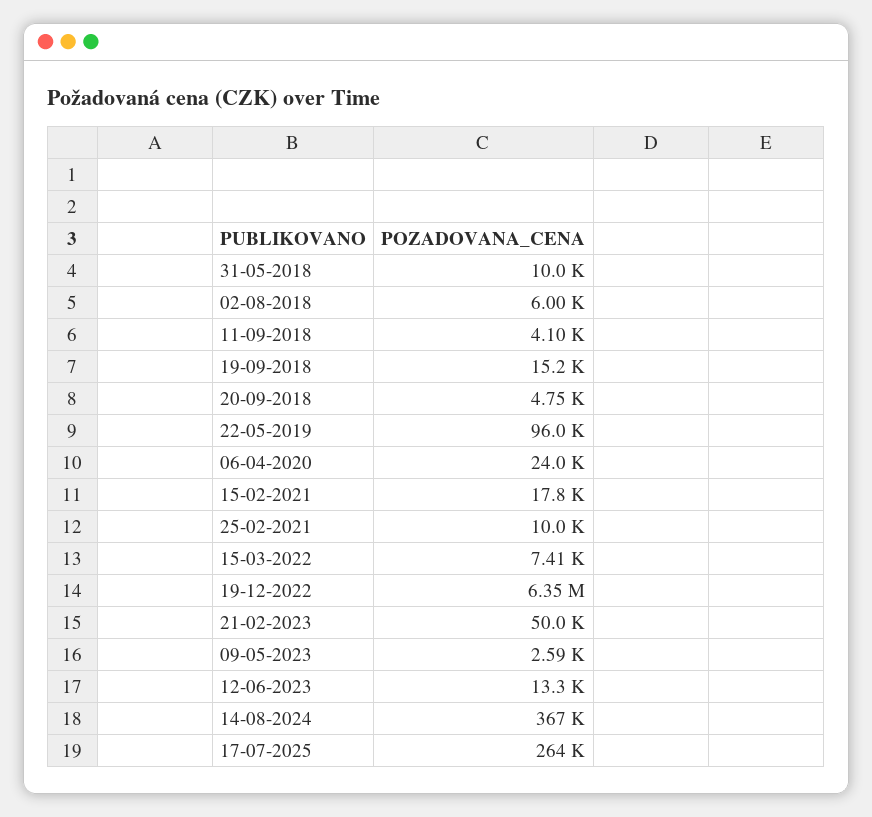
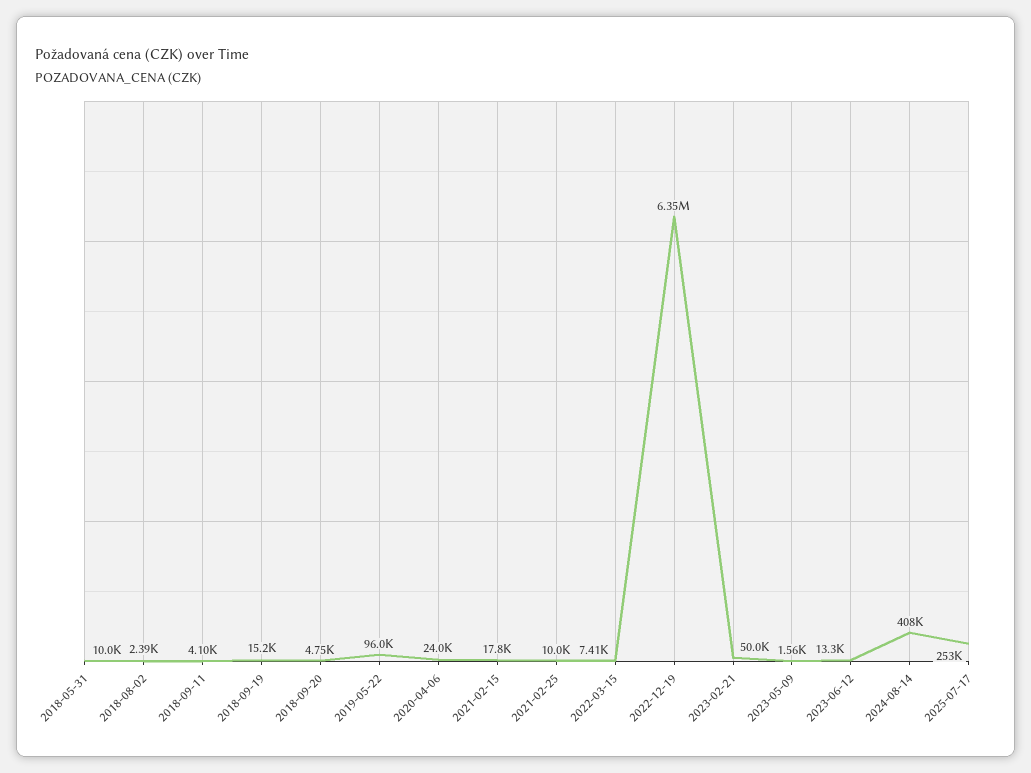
  {
    "31-05-2018": 10000,
-   "02-08-2018": 6000,
+   "02-08-2018": 2390,
    "11-09-2018": 4100,
    "19-09-2018": 15200,
    "20-09-2018": 4750,
    "22-05-2019": 96000,
    "06-04-2020": 24000,
    "15-02-2021": 17800,
    "25-02-2021": 10000,
    "15-03-2022": 7410,
    "19-12-2022": 6350000,
    "21-02-2023": 50000,
-   "09-05-2023": 2590,
+   "09-05-2023": 1560,
    "12-06-2023": 13300,
-   "14-08-2024": 367000,
+   "14-08-2024": 408000,
-   "17-07-2025": 264000
+   "17-07-2025": 253000
  }

